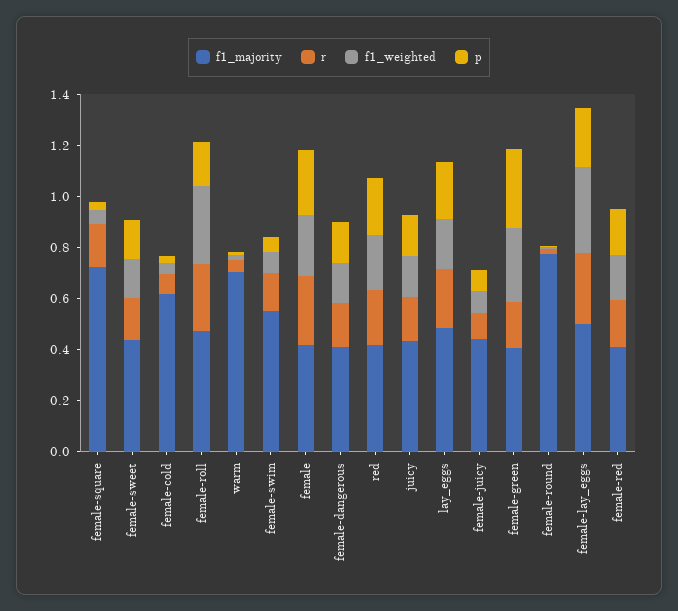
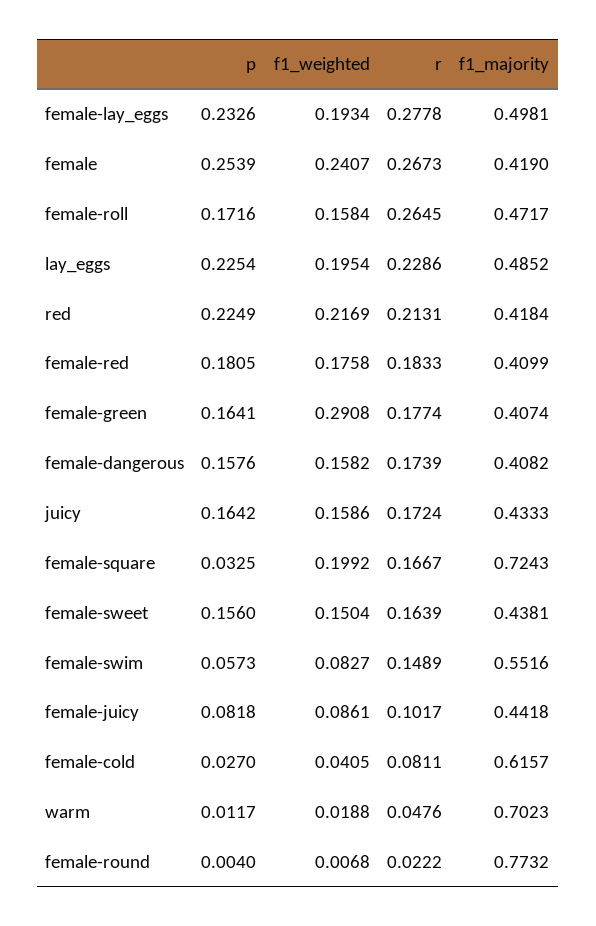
  {
    "f1_majority": {
      "female-square": 0.7243,
      "female-sweet": 0.4381,
      "female-cold": 0.6157,
      "female-roll": 0.4717,
      "warm": 0.7023,
      "female-swim": 0.5516,
      "female": 0.419,
      "female-dangerous": 0.4082,
      "red": 0.4184,
      "juicy": 0.4333,
      "lay_eggs": 0.4852,
      "female-juicy": 0.4418,
      "female-green": 0.4074,
      "female-round": 0.7732,
      "female-lay_eggs": 0.4981,
      "female-red": 0.4099
    },
    "r": {
      "female-square": 0.1667,
      "female-sweet": 0.1639,
      "female-cold": 0.0811,
      "female-roll": 0.2645,
      "warm": 0.0476,
      "female-swim": 0.1489,
      "female": 0.2673,
      "female-dangerous": 0.1739,
      "red": 0.2131,
      "juicy": 0.1724,
      "lay_eggs": 0.2286,
      "female-juicy": 0.1017,
      "female-green": 0.1774,
      "female-round": 0.0222,
      "female-lay_eggs": 0.2778,
      "female-red": 0.1833
    },
    "f1_weighted": {
-     "female-square": 0.05,
+     "female-square": 0.1992,
      "female-sweet": 0.1504,
      "female-cold": 0.0405,
-     "female-roll": 0.3,
+     "female-roll": 0.1584,
      "warm": 0.0188,
      "female-swim": 0.0827,
      "female": 0.2407,
      "female-dangerous": 0.1582,
      "red": 0.2169,
      "juicy": 0.1586,
      "lay_eggs": 0.1954,
      "female-juicy": 0.0861,
      "female-green": 0.2908,
      "female-round": 0.0068,
-     "female-lay_eggs": 0.35,
+     "female-lay_eggs": 0.1934,
      "female-red": 0.1758
    },
    "p": {
      "female-square": 0.0325,
      "female-sweet": 0.156,
      "female-cold": 0.027,
      "female-roll": 0.1716,
      "warm": 0.0117,
      "female-swim": 0.0573,
      "female": 0.2539,
      "female-dangerous": 0.1576,
      "red": 0.2249,
      "juicy": 0.1642,
      "lay_eggs": 0.2254,
      "female-juicy": 0.0818,
-     "female-green": 0.3,
+     "female-green": 0.1641,
      "female-round": 0.004,
      "female-lay_eggs": 0.2326,
      "female-red": 0.1805
    }
  }

